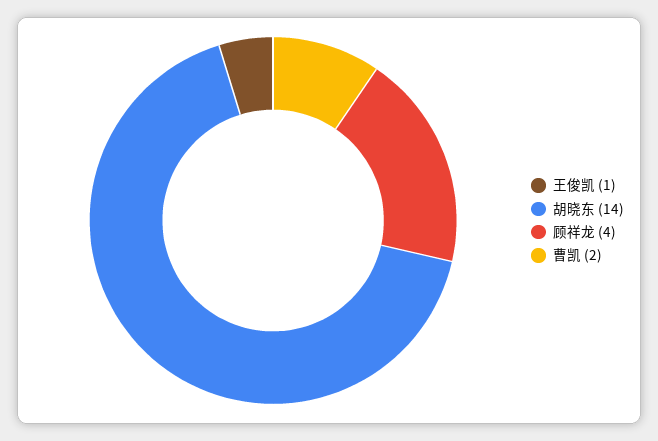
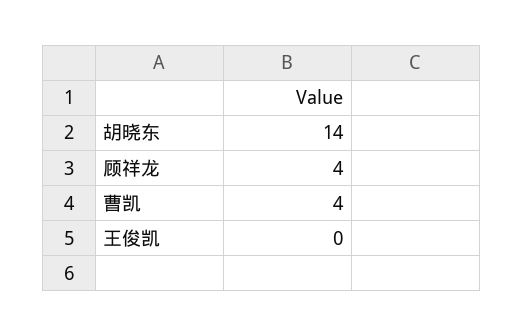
  {
-   "王俊凯": 1,
+   "王俊凯": 0,
    "胡晓东": 14,
    "顾祥龙": 4,
-   "曹凯": 2
+   "曹凯": 4
  }

